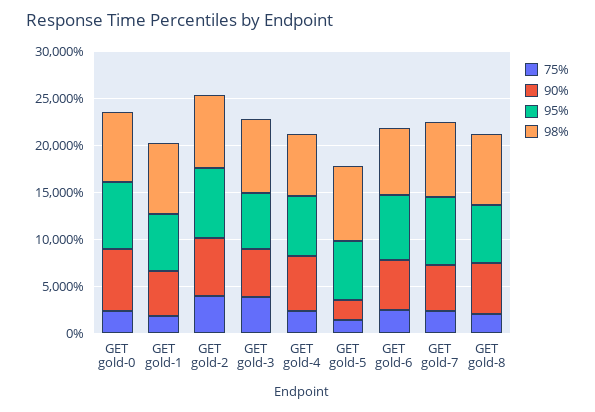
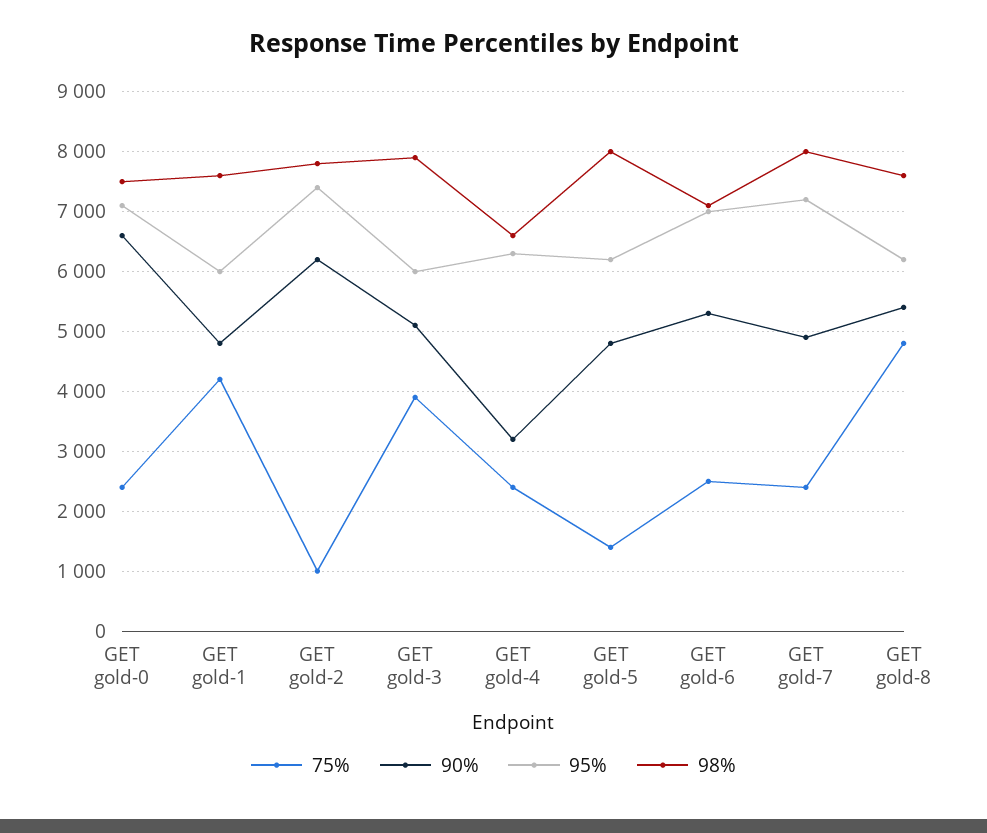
  {
    "75%": {
      "GET gold-0": 2400,
-     "GET gold-1": 2000,
+     "GET gold-1": 4200,
-     "GET gold-2": 4000,
+     "GET gold-2": 1000,
      "GET gold-3": 4000,
      "GET gold-4": 2400,
      "GET gold-5": 1400,
      "GET gold-6": 2600,
      "GET gold-7": 2400,
-     "GET gold-8": 2000
+     "GET gold-8": 4800
    },
    "90%": {
      "GET gold-0": 6600,
      "GET gold-1": 4800,
      "GET gold-2": 6200,
      "GET gold-3": 5200,
-     "GET gold-4": 6000,
+     "GET gold-4": 3200,
-     "GET gold-5": 2000,
+     "GET gold-5": 4800,
      "GET gold-6": 5400,
      "GET gold-7": 5000,
      "GET gold-8": 5400
    },
    "95%": {
      "GET gold-0": 7200,
      "GET gold-1": 6000,
      "GET gold-2": 7400,
      "GET gold-3": 6000,
      "GET gold-4": 6400,
      "GET gold-5": 6200,
      "GET gold-6": 7000,
      "GET gold-7": 7200,
      "GET gold-8": 6200
    },
    "98%": {
      "GET gold-0": 7600,
      "GET gold-1": 7600,
      "GET gold-2": 7800,
      "GET gold-3": 8000,
      "GET gold-4": 6600,
      "GET gold-5": 8000,
      "GET gold-6": 7200,
      "GET gold-7": 8000,
      "GET gold-8": 7600
    }
  }

